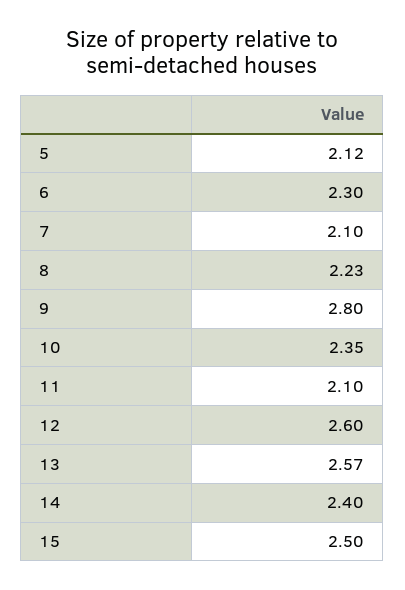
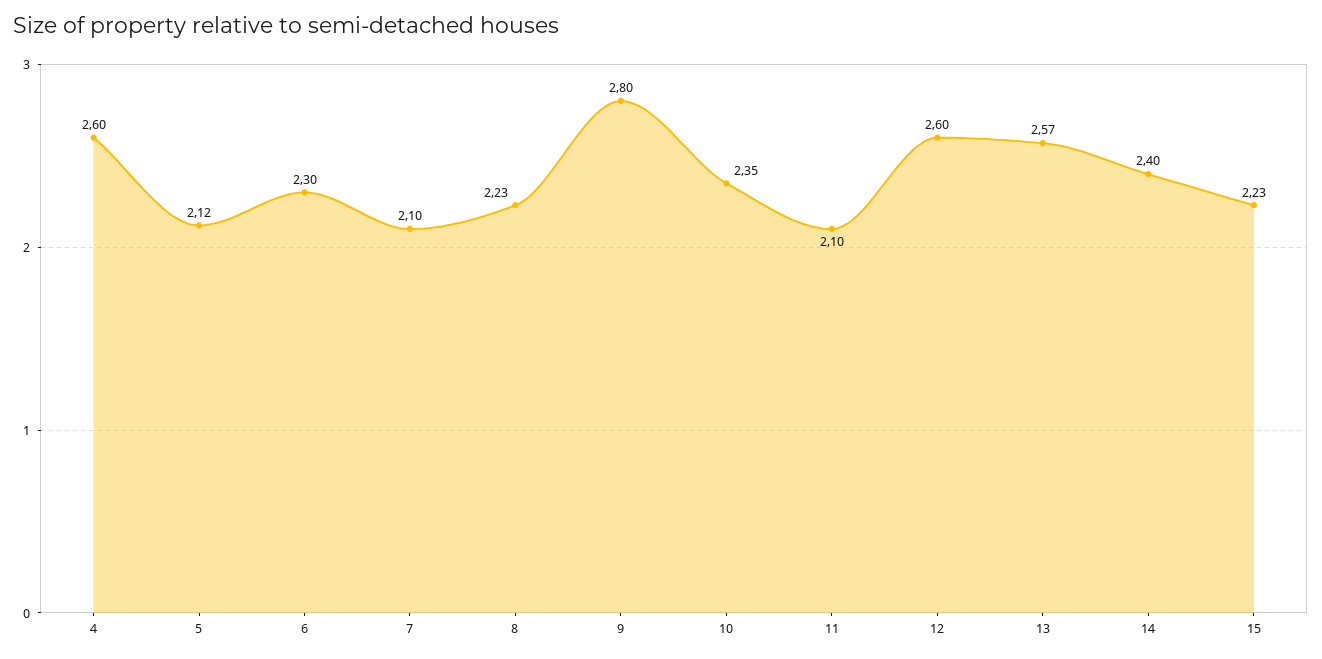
  {
    "5": 2.12,
    "6": 2.3,
    "7": 2.1,
    "8": 2.23,
    "9": 2.8,
    "10": 2.35,
    "11": 2.1,
    "12": 2.6,
    "13": 2.57,
    "14": 2.4,
-   "15": 2.5
+   "15": 2.23,
+   "4": 2.6
  }

